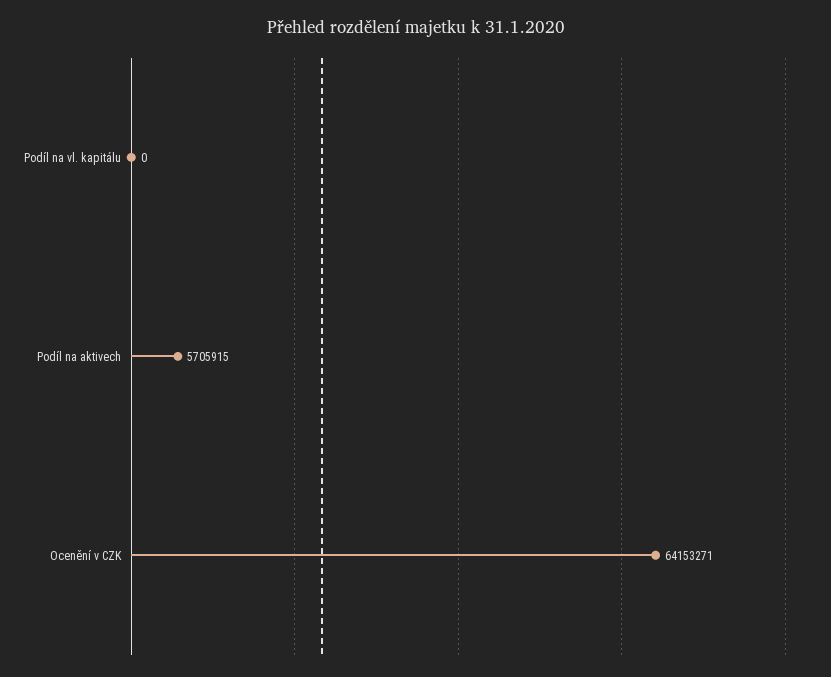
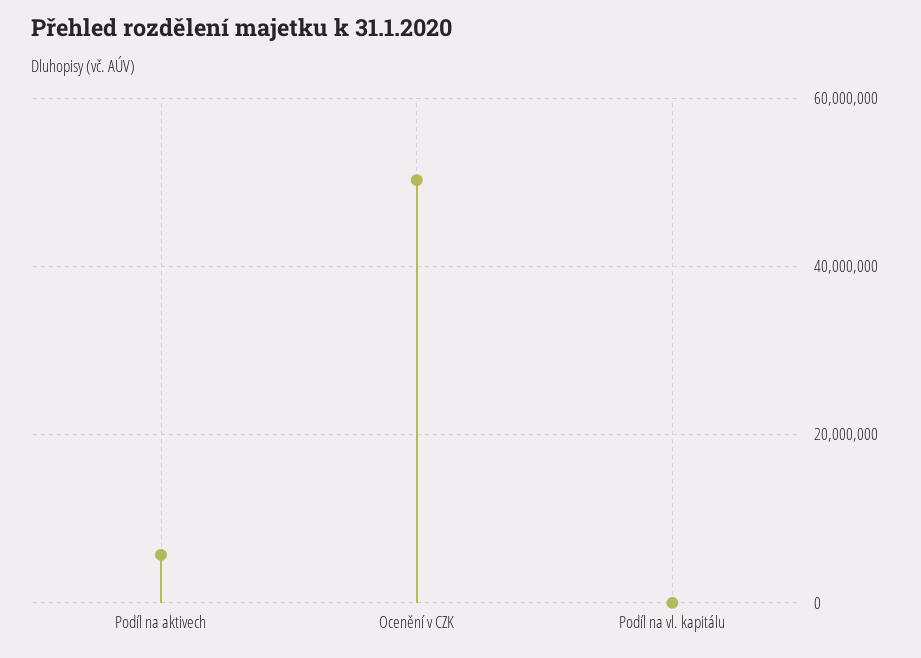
  {
    "Podíl na vl. kapitálu": 0,
    "Podíl na aktivech": 5705915,
-   "Ocenění v CZK": 64153271
+   "Ocenění v CZK": 50000000
  }

